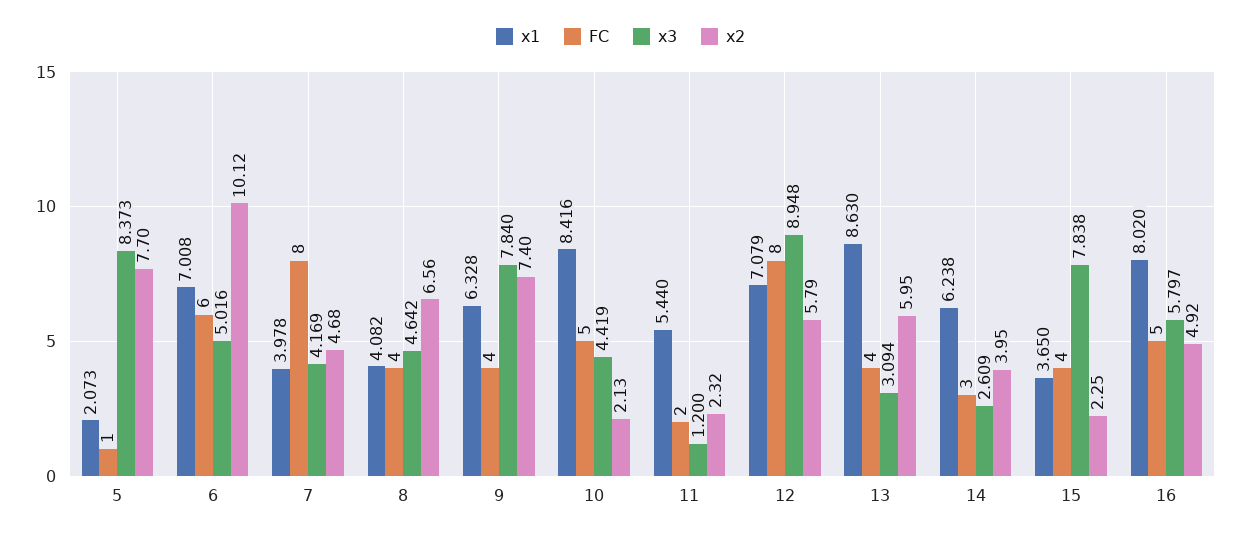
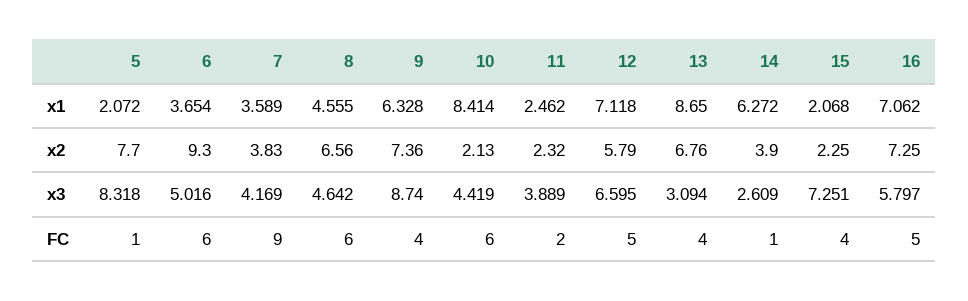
  {
    "x1": {
-     "5": 2.073,
+     "5": 2.072,
-     "6": 7.008,
+     "6": 3.654,
-     "7": 3.978,
+     "7": 3.589,
-     "8": 4.082,
+     "8": 4.555,
      "9": 6.328,
-     "10": 8.416,
+     "10": 8.414,
-     "11": 5.44,
+     "11": 2.462,
-     "12": 7.079,
+     "12": 7.118,
-     "13": 8.63,
+     "13": 8.65,
-     "14": 6.238,
+     "14": 6.272,
-     "15": 3.65,
+     "15": 2.068,
-     "16": 8.02
+     "16": 7.062
    },
    "FC": {
      "5": 1,
      "6": 6,
-     "7": 8,
+     "7": 9,
-     "8": 4,
+     "8": 6,
      "9": 4,
-     "10": 5,
+     "10": 6,
      "11": 2,
-     "12": 8,
+     "12": 5,
      "13": 4,
-     "14": 3,
+     "14": 1,
      "15": 4,
      "16": 5
    },
    "x3": {
-     "5": 8.373,
+     "5": 8.318,
      "6": 5.016,
      "7": 4.169,
      "8": 4.642,
-     "9": 7.84,
+     "9": 8.74,
      "10": 4.419,
-     "11": 1.2,
+     "11": 3.889,
-     "12": 8.948,
+     "12": 6.595,
      "13": 3.094,
      "14": 2.609,
-     "15": 7.838,
+     "15": 7.251,
      "16": 5.797
    },
    "x2": {
      "5": 7.7,
-     "6": 10.12,
+     "6": 9.3,
-     "7": 4.68,
+     "7": 3.83,
      "8": 6.56,
-     "9": 7.4,
+     "9": 7.36,
      "10": 2.13,
      "11": 2.32,
      "12": 5.79,
-     "13": 5.95,
+     "13": 6.76,
-     "14": 3.95,
+     "14": 3.9,
      "15": 2.25,
-     "16": 4.92
+     "16": 7.25
    }
  }

